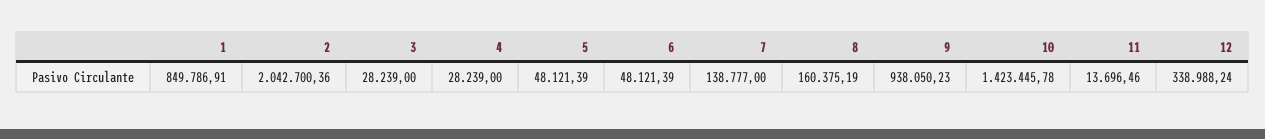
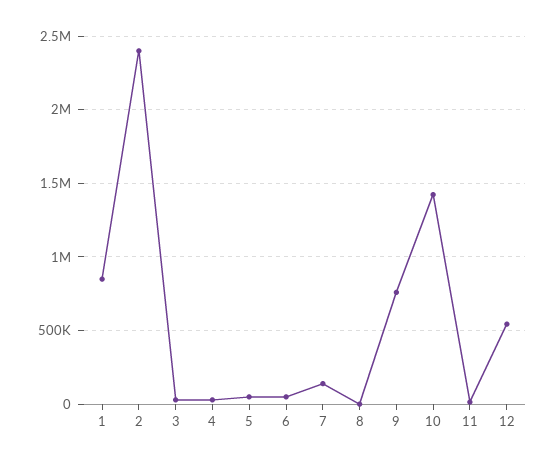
  {
    "1": 849786.91,
-   "2": 2042700.36,
+   "2": 2400000,
    "3": 28239,
    "4": 28239,
    "5": 48121.39,
    "6": 48121.39,
    "7": 138777,
-   "8": 160375.19,
+   "8": 0,
-   "9": 938050.23,
+   "9": 750000,
    "10": 1423445.78,
    "11": 13696.46,
-   "12": 338988.24
+   "12": 550000
  }

